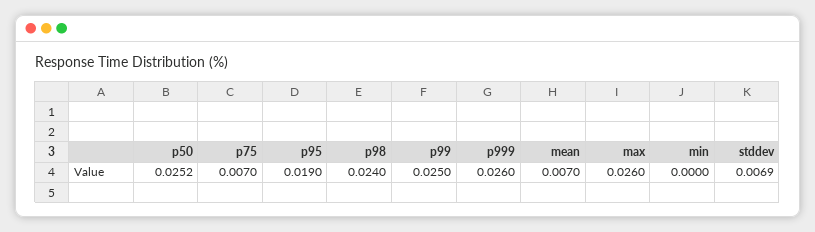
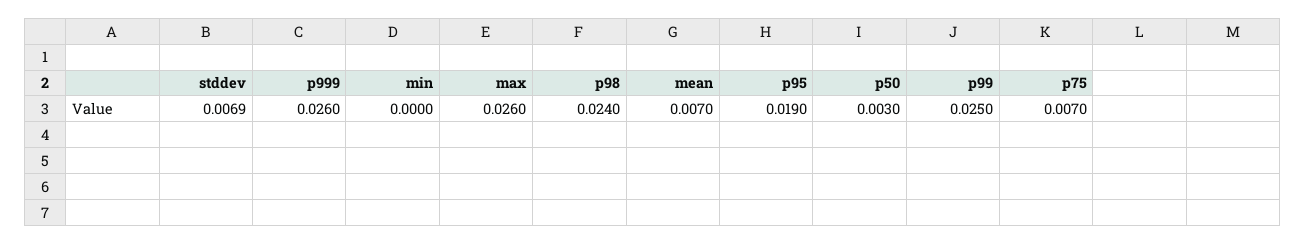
  {
-   "p50": 0.0252,
+   "p50": 0.003,
    "p75": 0.007,
    "p95": 0.019,
    "p98": 0.024,
    "p99": 0.025,
    "p999": 0.026,
    "mean": 0.007,
    "max": 0.026,
    "min": 0,
    "stddev": 0.0069
  }

